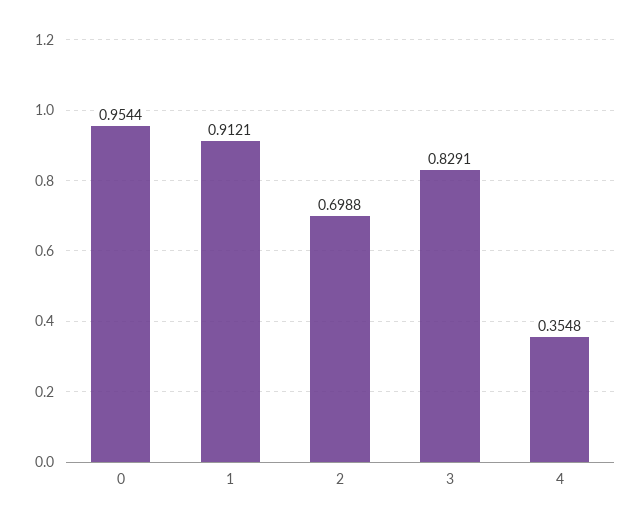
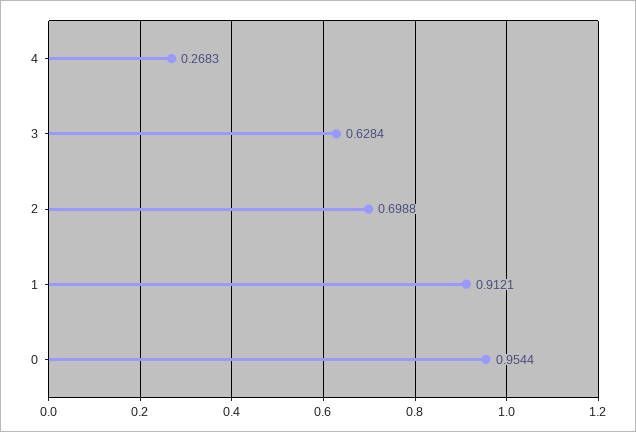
  {
    "0": 0.9544,
    "1": 0.9121,
    "2": 0.6988,
-   "3": 0.8291,
+   "3": 0.6284,
-   "4": 0.3548
+   "4": 0.2683
  }

